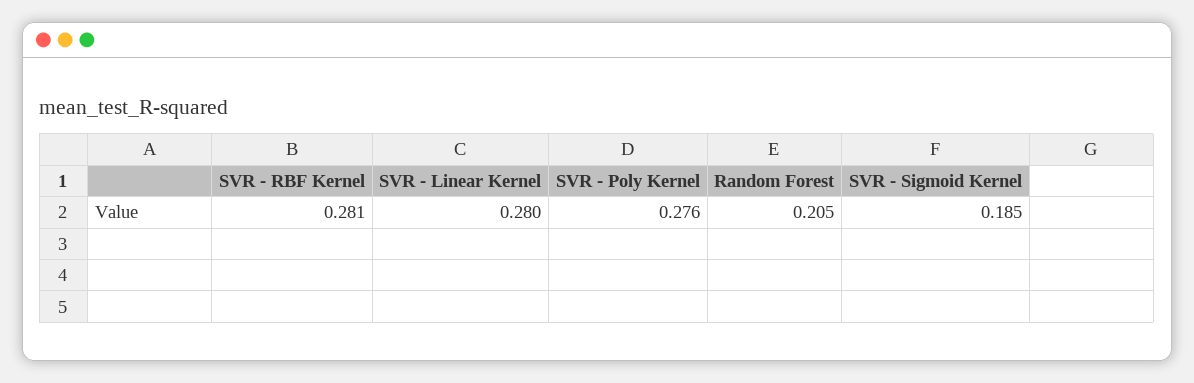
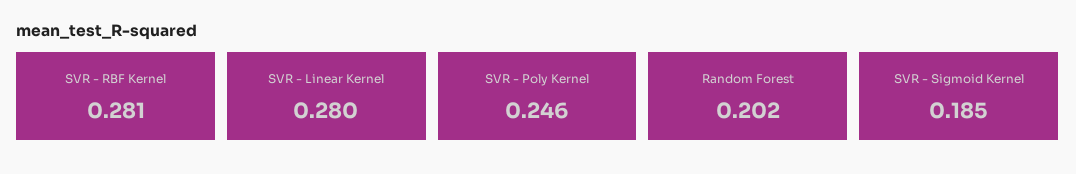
  {
    "SVR - RBF Kernel": 0.281,
    "SVR - Linear Kernel": 0.28,
-   "SVR - Poly Kernel": 0.276,
+   "SVR - Poly Kernel": 0.246,
-   "Random Forest": 0.205,
+   "Random Forest": 0.202,
    "SVR - Sigmoid Kernel": 0.185
  }

